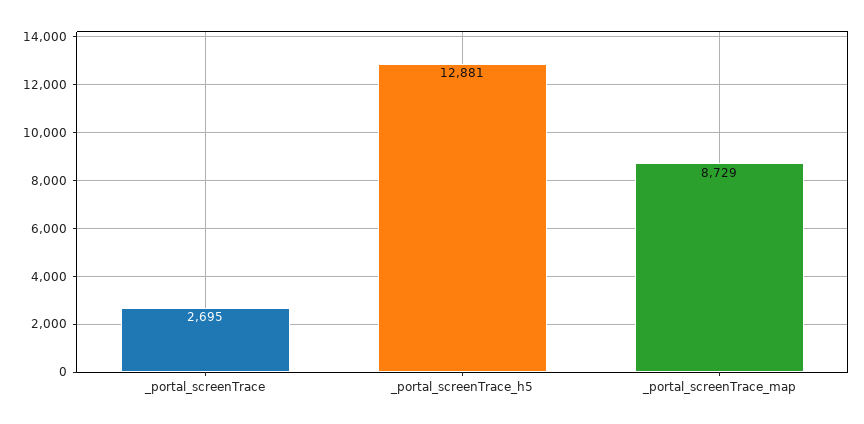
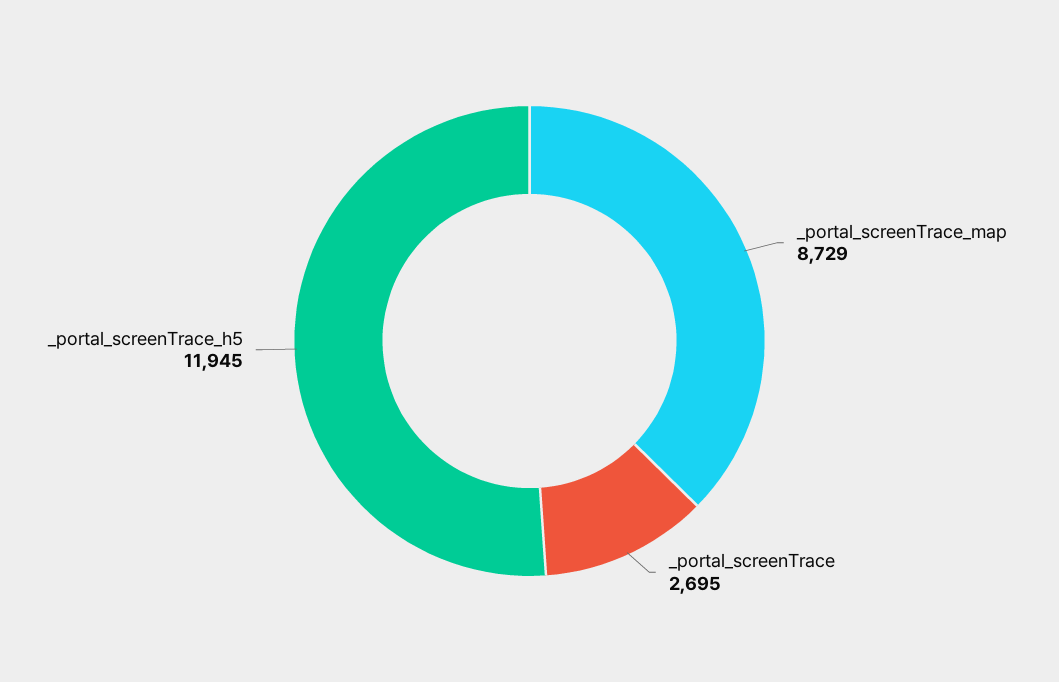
  {
    "_portal_screenTrace": 2695,
-   "_portal_screenTrace_h5": 12881,
+   "_portal_screenTrace_h5": 11945,
    "_portal_screenTrace_map": 8729
  }

